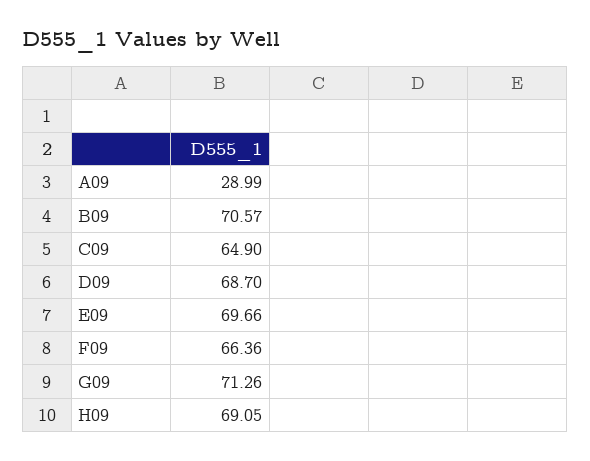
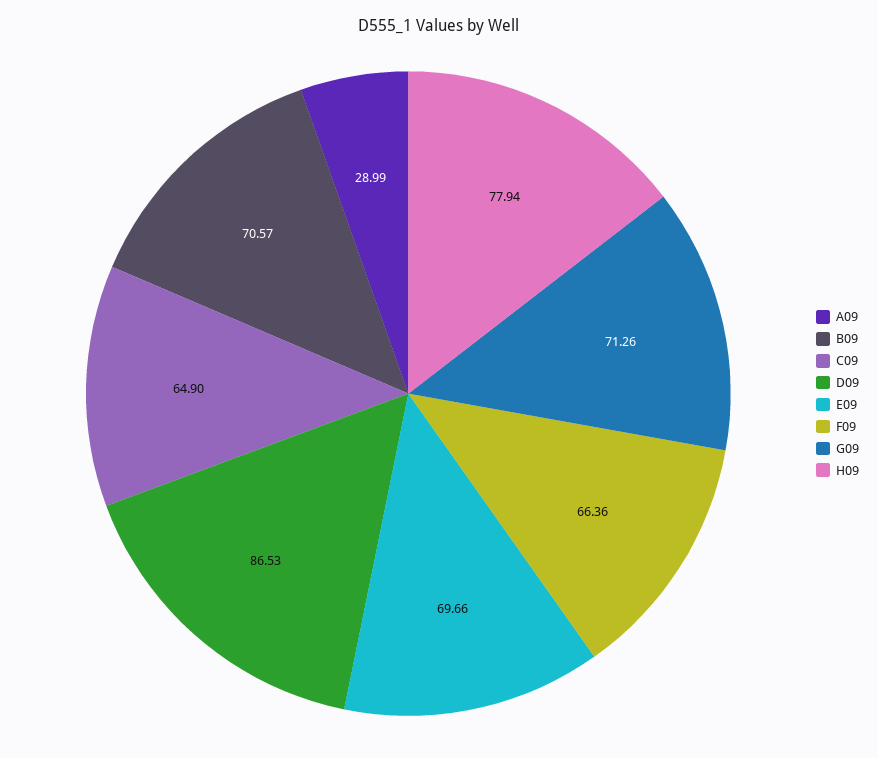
  {
    "A09": 28.99,
    "B09": 70.57,
    "C09": 64.9,
-   "D09": 68.7,
+   "D09": 86.53,
    "E09": 69.66,
    "F09": 66.36,
    "G09": 71.26,
-   "H09": 69.05
+   "H09": 77.94
  }

